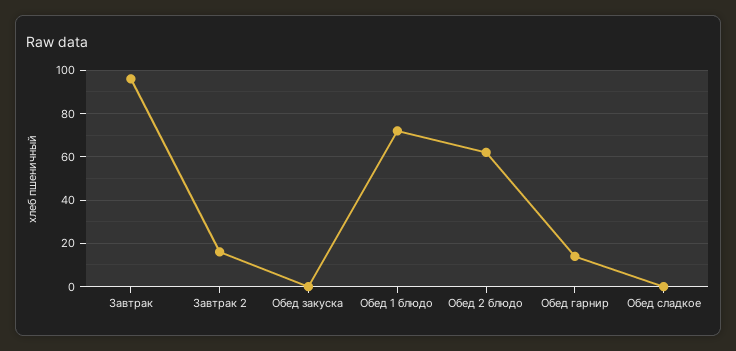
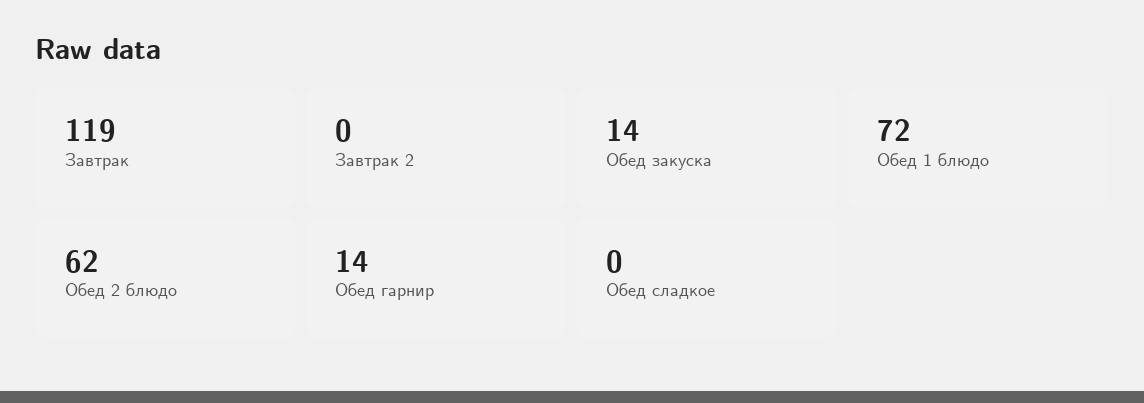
  {
-   "Завтрак": 95,
+   "Завтрак": 119,
-   "Завтрак 2": 15,
+   "Завтрак 2": 0,
-   "Обед закуска": 0,
+   "Обед закуска": 14,
    "Обед 1 блюдо": 72,
    "Обед 2 блюдо": 62,
    "Обед гарнир": 14,
    "Обед сладкое": 0
  }

